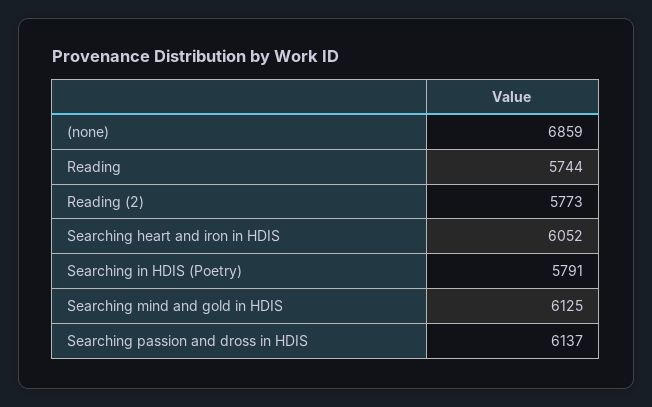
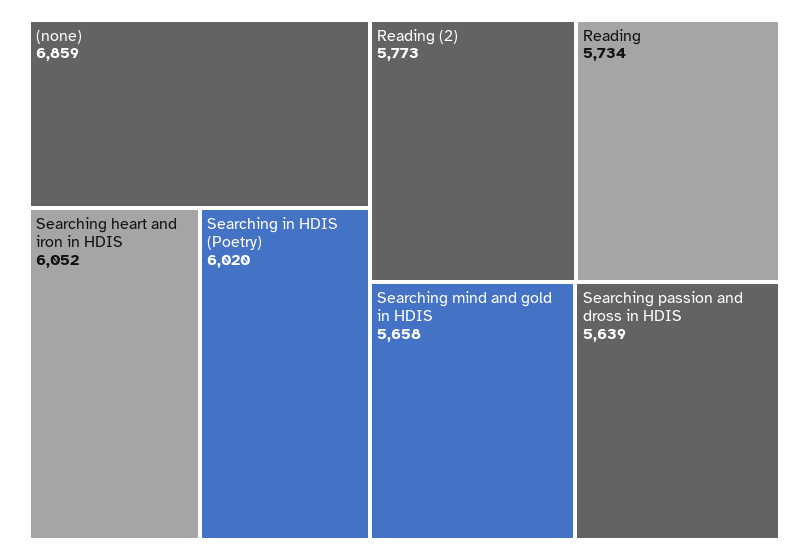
  {
    "(none)": 6859,
-   "Reading": 5744,
+   "Reading": 5734,
    "Reading (2)": 5773,
    "Searching heart and iron in HDIS": 6052,
-   "Searching in HDIS (Poetry)": 5791,
+   "Searching in HDIS (Poetry)": 6020,
-   "Searching mind and gold in HDIS": 6125,
+   "Searching mind and gold in HDIS": 5658,
-   "Searching passion and dross in HDIS": 6137
+   "Searching passion and dross in HDIS": 5639
  }

